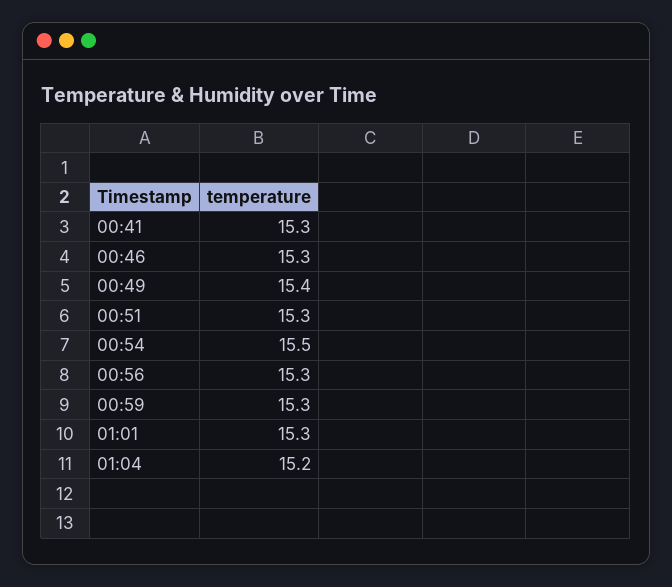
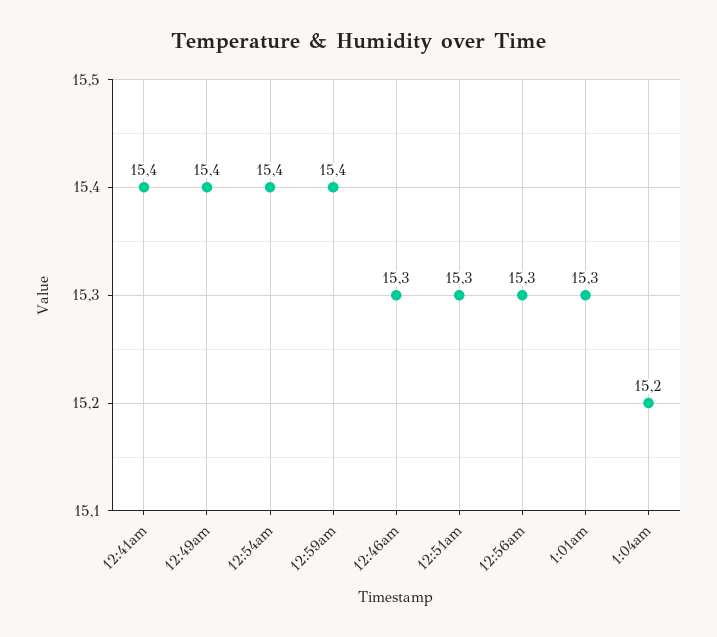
  {
-   "00:41": 15.3,
+   "00:41": 15.4,
    "00:46": 15.3,
    "00:49": 15.4,
    "00:51": 15.3,
-   "00:54": 15.5,
+   "00:54": 15.4,
    "00:56": 15.3,
-   "00:59": 15.3,
+   "00:59": 15.4,
    "01:01": 15.3,
    "01:04": 15.2
  }

